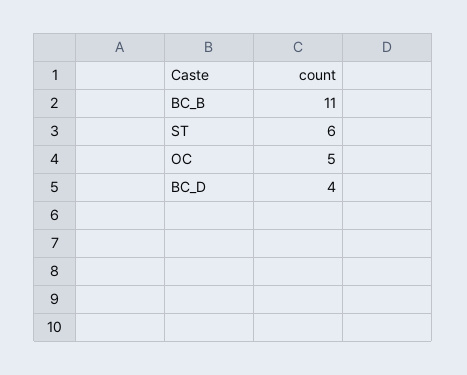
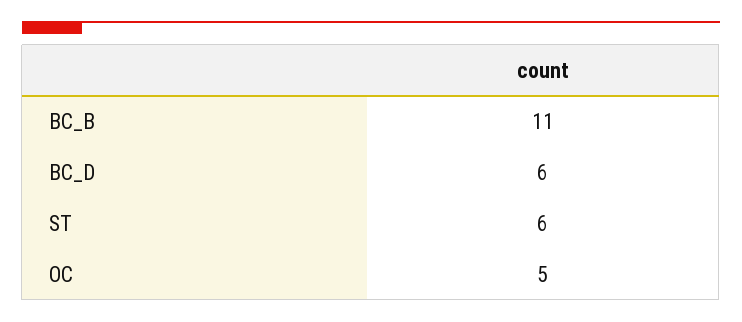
  {
    "BC_B": 11,
    "ST": 6,
    "OC": 5,
-   "BC_D": 4
+   "BC_D": 6
  }

